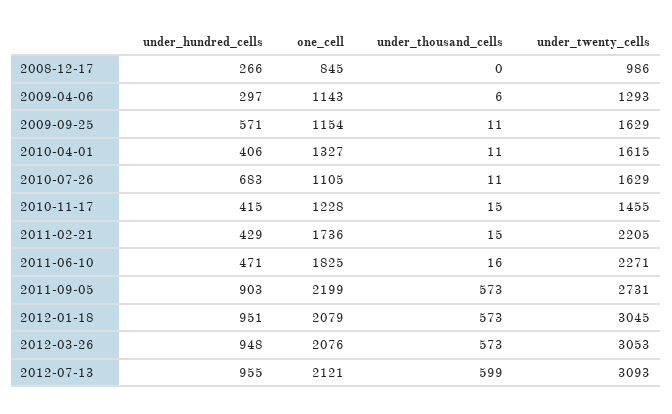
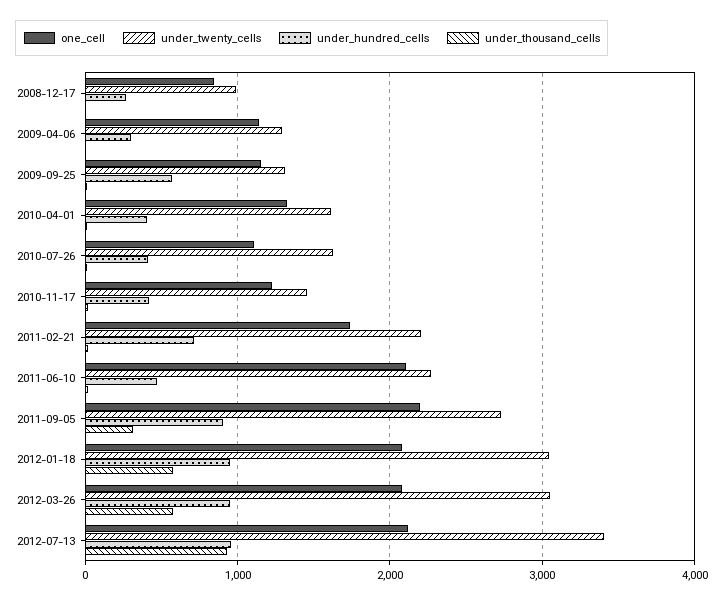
  {
    "under_hundred_cells": {
      "2008-12-17": 266,
      "2009-04-06": 297,
      "2009-09-25": 571,
      "2010-04-01": 406,
-     "2010-07-26": 683,
+     "2010-07-26": 400,
      "2010-11-17": 415,
-     "2011-02-21": 429,
+     "2011-02-21": 700,
      "2011-06-10": 471,
      "2011-09-05": 903,
      "2012-01-18": 951,
      "2012-03-26": 948,
      "2012-07-13": 955
    },
    "one_cell": {
      "2008-12-17": 845,
      "2009-04-06": 1143,
      "2009-09-25": 1154,
      "2010-04-01": 1327,
      "2010-07-26": 1105,
      "2010-11-17": 1228,
      "2011-02-21": 1736,
-     "2011-06-10": 1825,
+     "2011-06-10": 2100,
      "2011-09-05": 2199,
      "2012-01-18": 2079,
      "2012-03-26": 2076,
      "2012-07-13": 2121
    },
    "under_thousand_cells": {
      "2008-12-17": 0,
      "2009-04-06": 6,
      "2009-09-25": 11,
      "2010-04-01": 11,
      "2010-07-26": 11,
      "2010-11-17": 15,
      "2011-02-21": 15,
      "2011-06-10": 16,
-     "2011-09-05": 573,
+     "2011-09-05": 300,
      "2012-01-18": 573,
      "2012-03-26": 573,
-     "2012-07-13": 599
+     "2012-07-13": 900
    },
    "under_twenty_cells": {
      "2008-12-17": 986,
      "2009-04-06": 1293,
-     "2009-09-25": 1629,
+     "2009-09-25": 1300,
      "2010-04-01": 1615,
      "2010-07-26": 1629,
      "2010-11-17": 1455,
      "2011-02-21": 2205,
      "2011-06-10": 2271,
      "2011-09-05": 2731,
      "2012-01-18": 3045,
      "2012-03-26": 3053,
-     "2012-07-13": 3093
+     "2012-07-13": 3400
    }
  }

